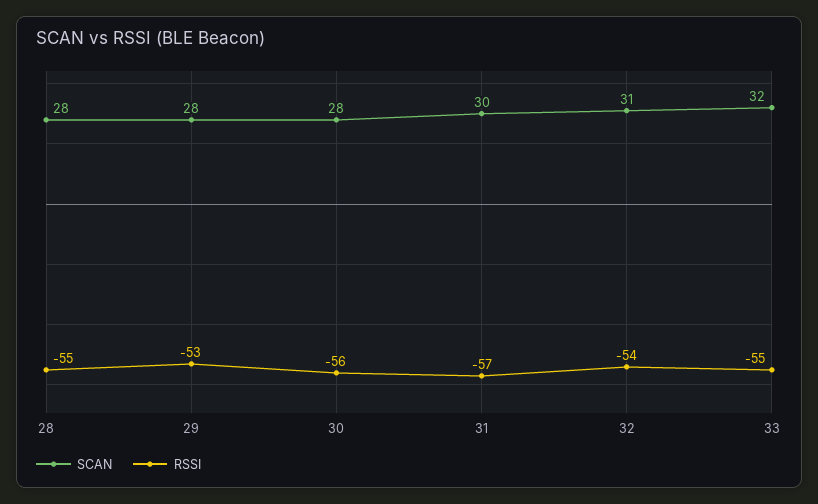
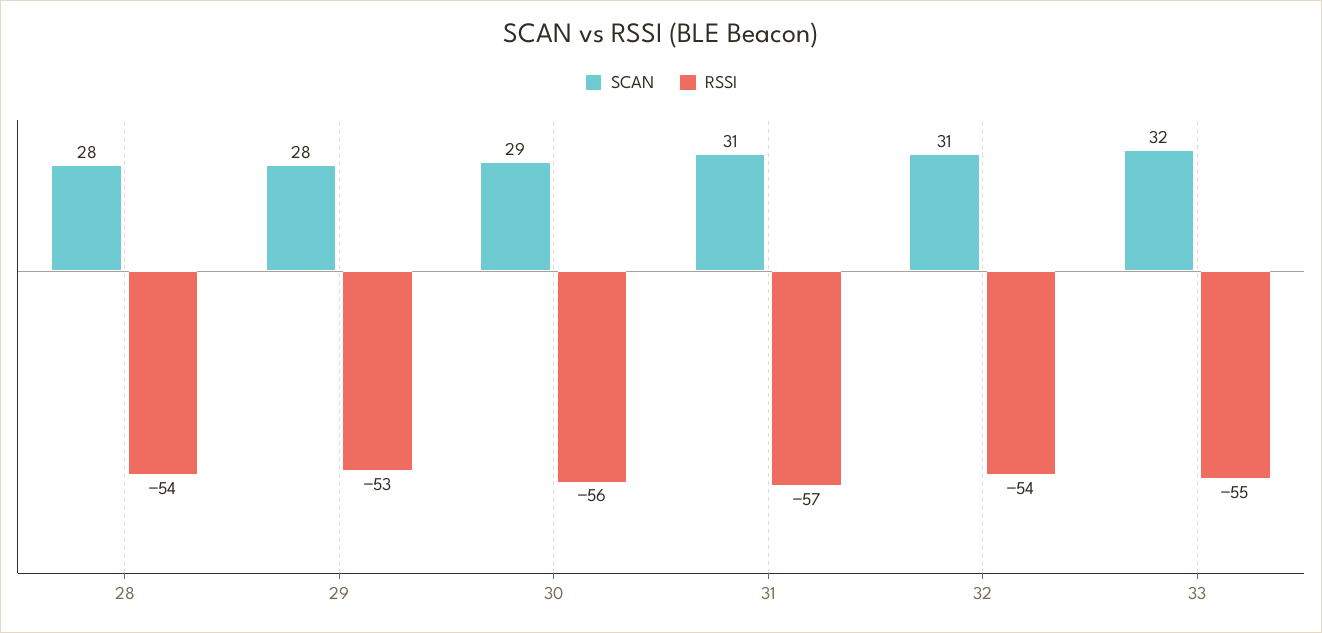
  {
    "SCAN": {
      "28": 28,
      "29": 28,
-     "30": 28,
+     "30": 29,
-     "31": 30,
+     "31": 31,
      "32": 31,
      "33": 32
    },
    "RSSI": {
-     "28": -55,
+     "28": -54,
      "29": -53,
      "30": -56,
      "31": -57,
      "32": -54,
      "33": -55
    }
  }

